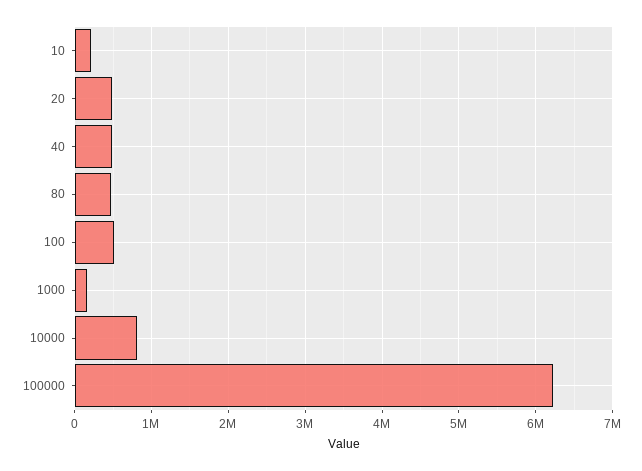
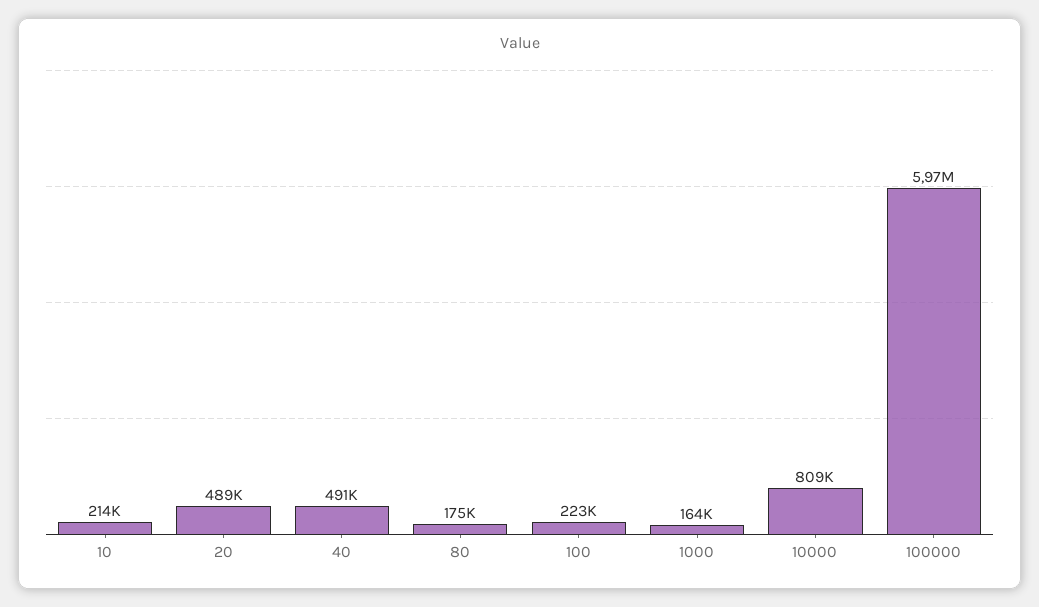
  {
    "10": 214000,
    "20": 489000,
    "40": 491000,
-   "80": 500000,
+   "80": 175000,
-   "100": 500000,
+   "100": 223000,
    "1000": 164000,
    "10000": 809000,
-   "100000": 6200000
+   "100000": 5970000
  }

